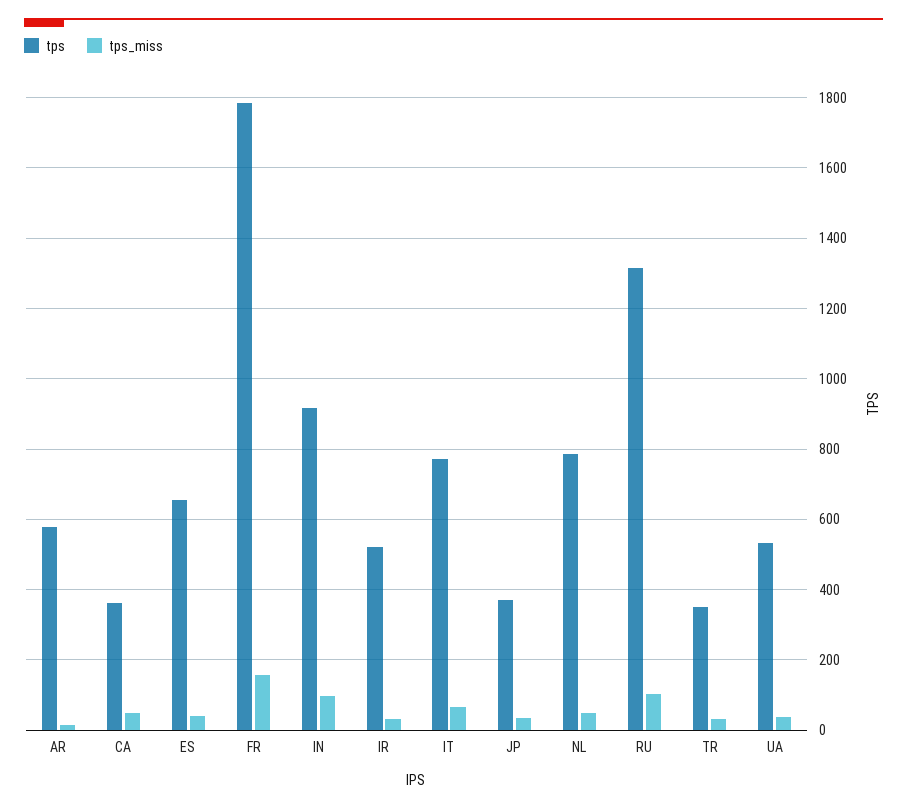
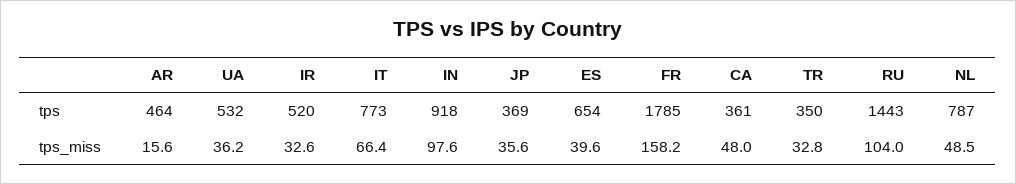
  {
    "tps": {
-     "AR": 580,
+     "AR": 464,
      "CA": 361,
      "ES": 654,
      "FR": 1785,
      "IN": 918,
      "IR": 520,
      "IT": 773,
      "JP": 369,
      "NL": 787,
-     "RU": 1320,
+     "RU": 1443,
      "TR": 350,
      "UA": 532
    },
    "tps_miss": {
      "AR": 15.6,
      "CA": 48,
      "ES": 39.6,
      "FR": 158.2,
      "IN": 97.6,
      "IR": 32.6,
      "IT": 66.4,
      "JP": 35.6,
      "NL": 48.5,
      "RU": 104,
      "TR": 32.8,
      "UA": 36.2
    }
  }

